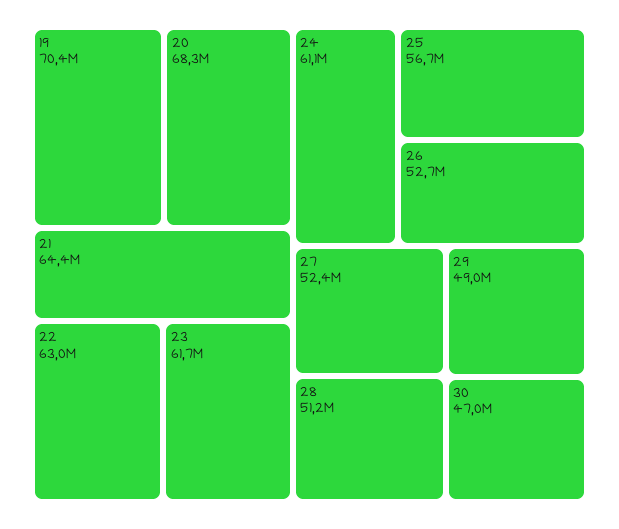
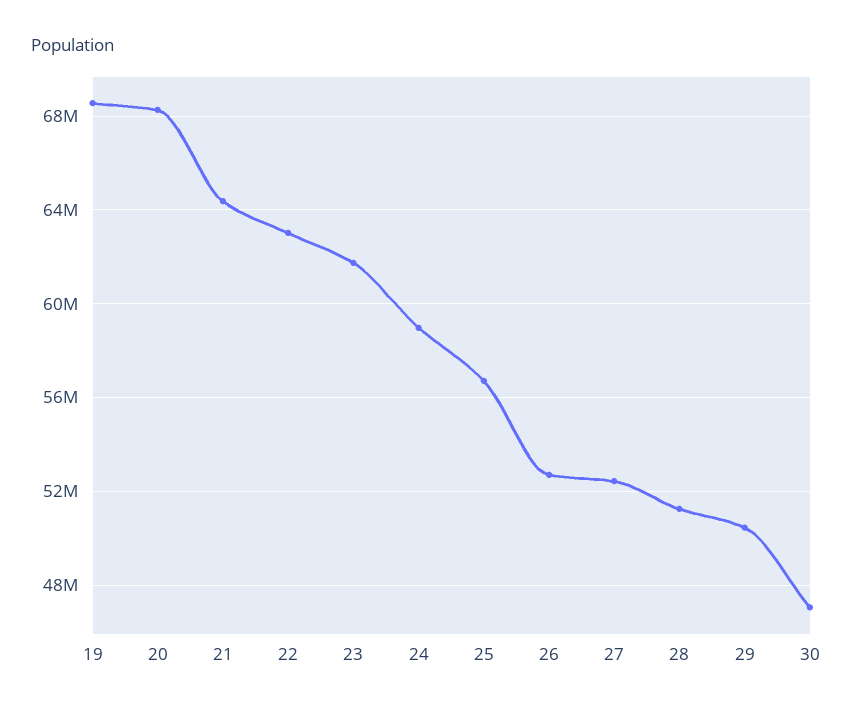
  {
-   "19": 70400000,
+   "19": 68500000,
    "20": 68300000,
    "21": 64400000,
    "22": 63000000,
    "23": 61700000,
-   "24": 61100000,
+   "24": 59000000,
    "25": 56700000,
    "26": 52700000,
    "27": 52400000,
    "28": 51200000,
-   "29": 49000000,
+   "29": 50500000,
    "30": 47000000
  }

